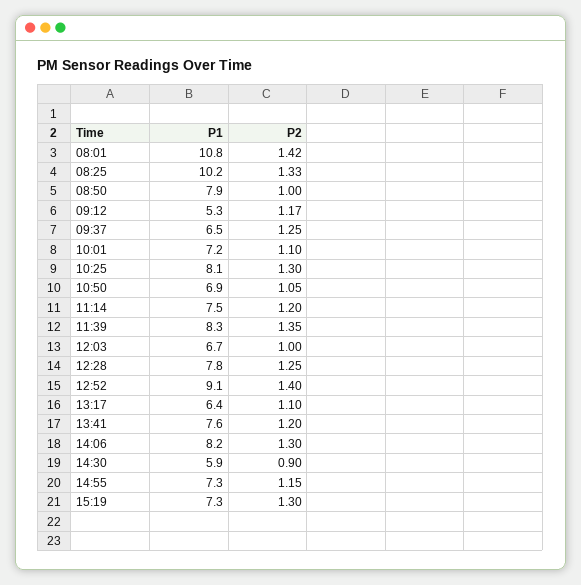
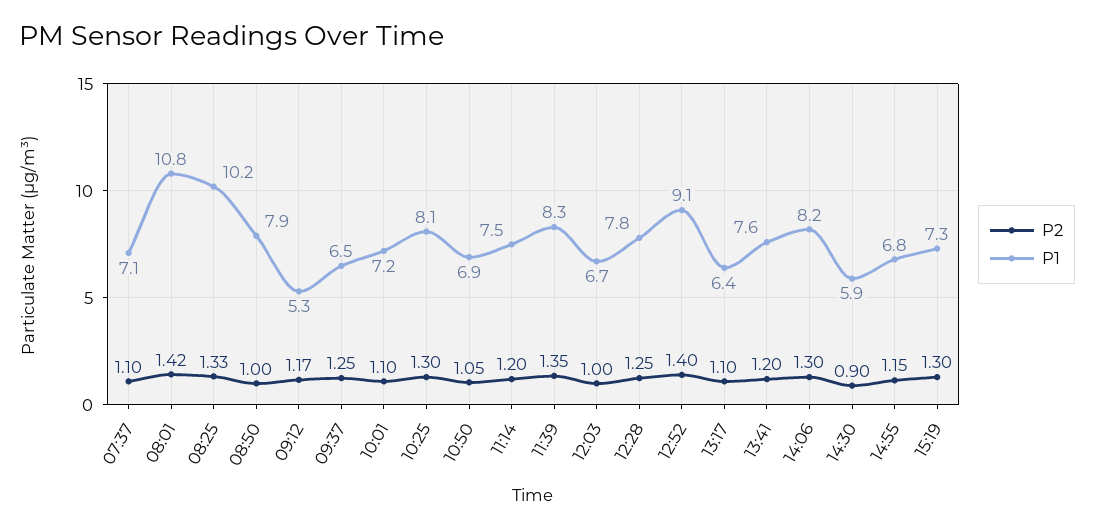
  {
    "P1": {
      "08:01": 10.8,
      "08:25": 10.2,
      "08:50": 7.9,
      "09:12": 5.3,
      "09:37": 6.5,
      "10:01": 7.2,
      "10:25": 8.1,
      "10:50": 6.9,
      "11:14": 7.5,
      "11:39": 8.3,
      "12:03": 6.7,
      "12:28": 7.8,
      "12:52": 9.1,
      "13:17": 6.4,
      "13:41": 7.6,
      "14:06": 8.2,
      "14:30": 5.9,
-     "14:55": 7.3,
+     "14:55": 6.8,
-     "15:19": 7.3
+     "15:19": 7.3,
+     "07:37": 7.1
    },
    "P2": {
      "08:01": 1.42,
      "08:25": 1.33,
      "08:50": 1,
      "09:12": 1.17,
      "09:37": 1.25,
      "10:01": 1.1,
      "10:25": 1.3,
      "10:50": 1.05,
      "11:14": 1.2,
      "11:39": 1.35,
      "12:03": 1,
      "12:28": 1.25,
      "12:52": 1.4,
      "13:17": 1.1,
      "13:41": 1.2,
      "14:06": 1.3,
      "14:30": 0.9,
      "14:55": 1.15,
-     "15:19": 1.3
+     "15:19": 1.3,
+     "07:37": 1.1
    }
  }

